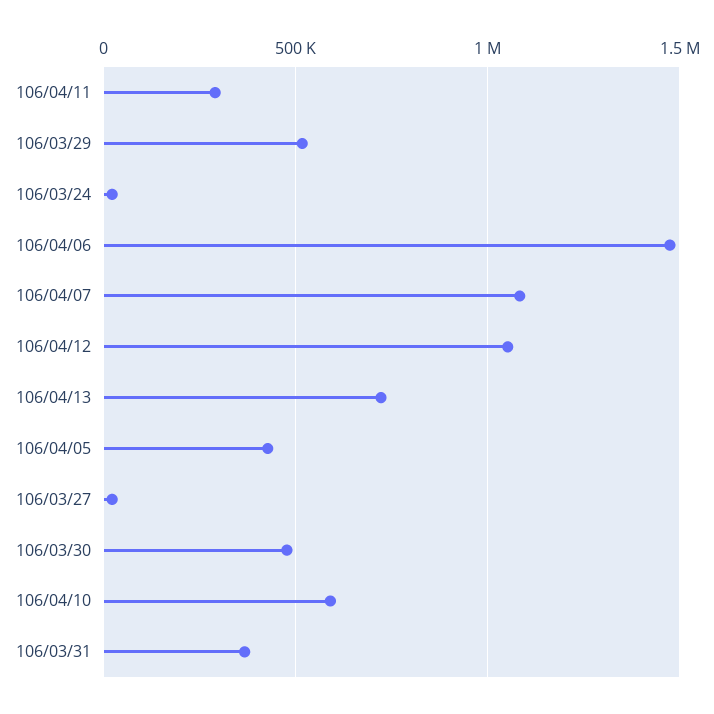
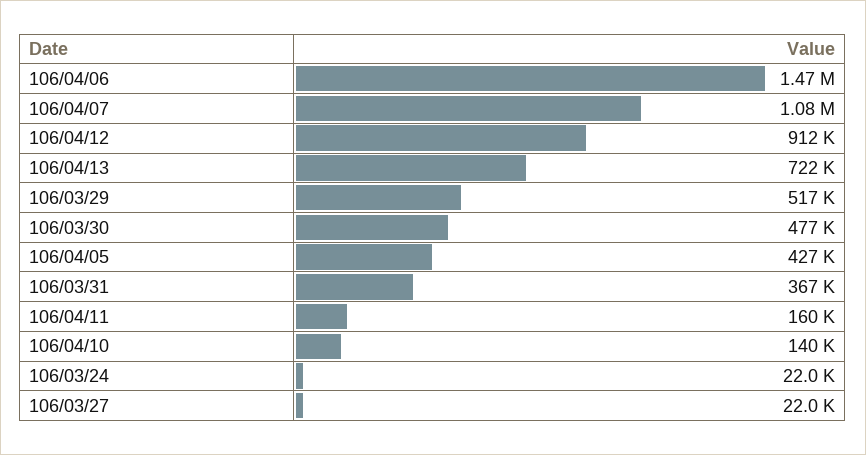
  {
-   "106/04/11": 300000,
+   "106/04/11": 160000,
    "106/03/29": 517000,
    "106/03/24": 22000,
    "106/04/06": 1470000,
    "106/04/07": 1080000,
-   "106/04/12": 1050000,
+   "106/04/12": 912000,
    "106/04/13": 722000,
    "106/04/05": 427000,
    "106/03/27": 22000,
    "106/03/30": 477000,
-   "106/04/10": 600000,
+   "106/04/10": 140000,
    "106/03/31": 367000
  }

